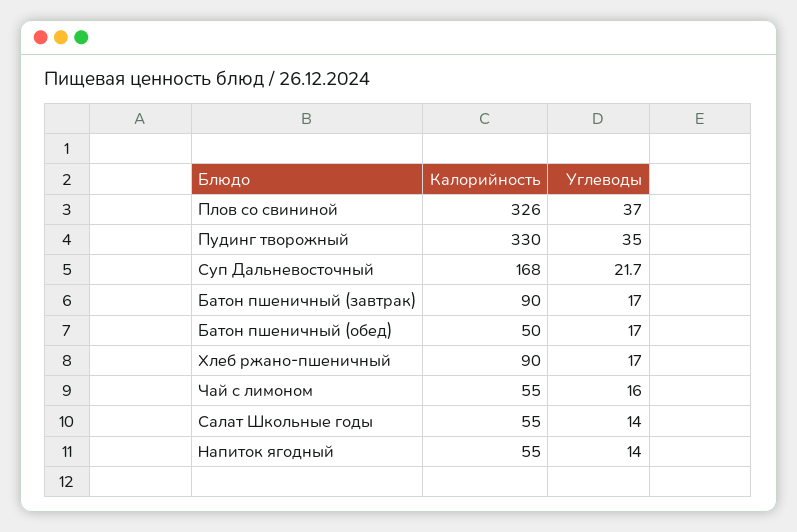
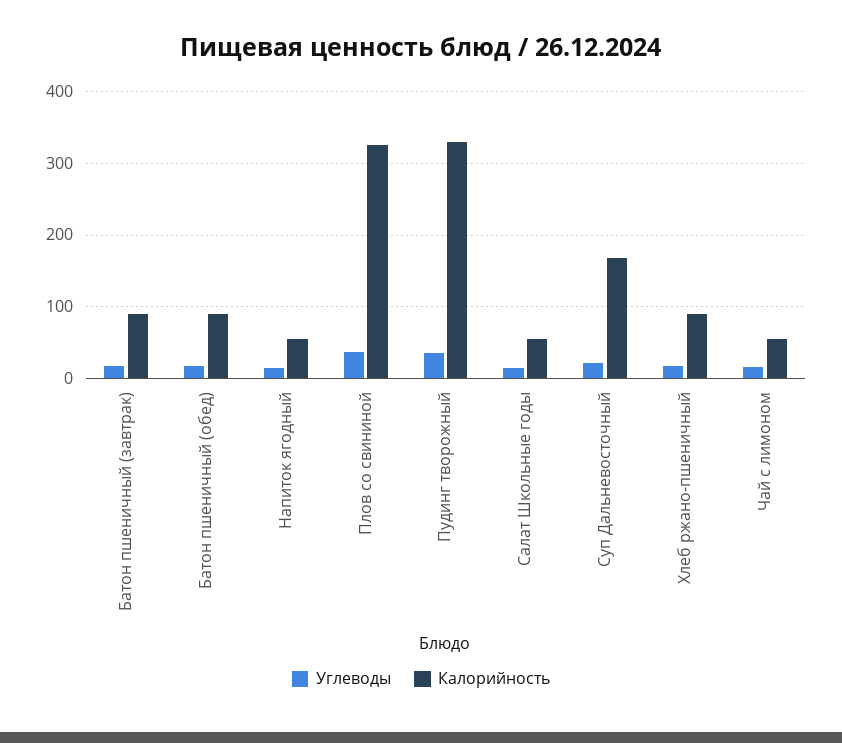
  {
    "Калорийность": {
      "Плов со свининой": 326,
      "Пудинг творожный": 330,
      "Суп Дальневосточный": 168,
      "Батон пшеничный (завтрак)": 90,
-     "Батон пшеничный (обед)": 50,
+     "Батон пшеничный (обед)": 90,
      "Хлеб ржано-пшеничный": 90,
      "Чай с лимоном": 55,
      "Салат Школьные годы": 55,
      "Напиток ягодный": 55
    },
    "Углеводы": {
      "Плов со свининой": 37,
      "Пудинг творожный": 35,
      "Суп Дальневосточный": 21.7,
      "Батон пшеничный (завтрак)": 17,
      "Батон пшеничный (обед)": 17,
      "Хлеб ржано-пшеничный": 17,
      "Чай с лимоном": 16,
      "Салат Школьные годы": 14,
      "Напиток ягодный": 14
    }
  }

